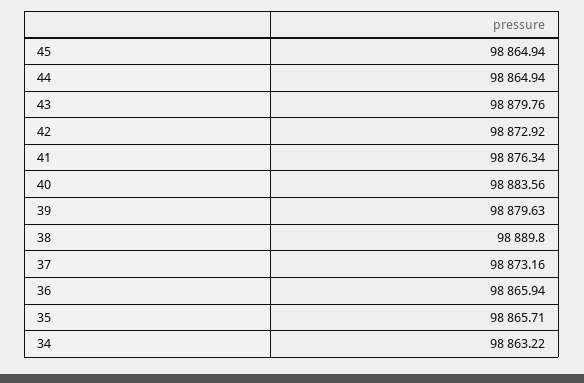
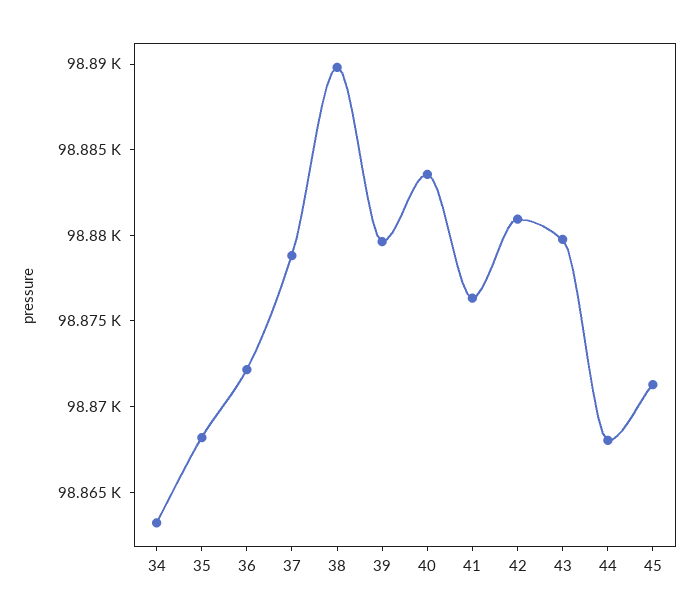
  {
-   "45": 98864.94,
+   "45": 98871,
-   "44": 98864.94,
+   "44": 98868,
    "43": 98879.76,
-   "42": 98872.92,
+   "42": 98881,
    "41": 98876.34,
    "40": 98883.56,
    "39": 98879.63,
    "38": 98889.8,
-   "37": 98873.16,
+   "37": 98879,
-   "36": 98865.94,
+   "36": 98872,
-   "35": 98865.71,
+   "35": 98868,
    "34": 98863.22
  }

